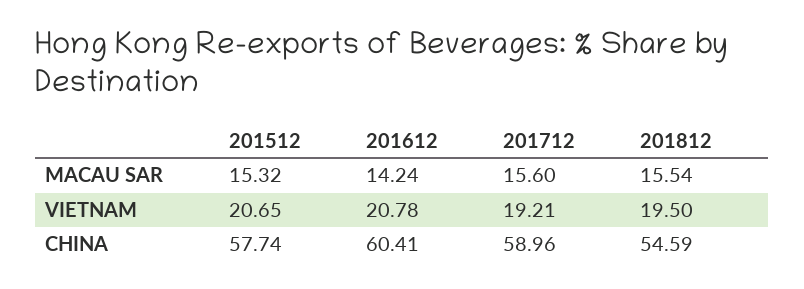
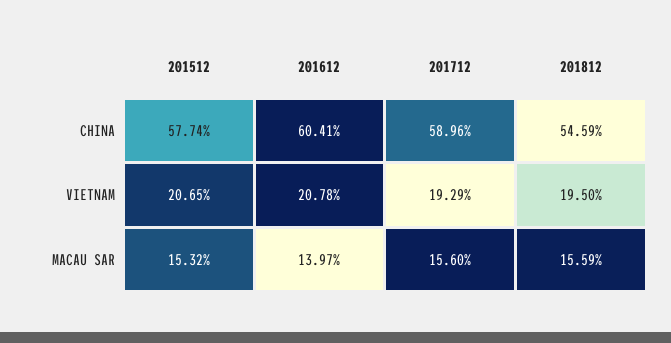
  {
    "201512": {
      "MACAU SAR": 15.32,
      "VIETNAM": 20.65,
      "CHINA": 57.74
    },
    "201612": {
-     "MACAU SAR": 14.24,
+     "MACAU SAR": 13.97,
      "VIETNAM": 20.78,
      "CHINA": 60.41
    },
    "201712": {
      "MACAU SAR": 15.6,
-     "VIETNAM": 19.21,
+     "VIETNAM": 19.29,
      "CHINA": 58.96
    },
    "201812": {
-     "MACAU SAR": 15.54,
+     "MACAU SAR": 15.59,
      "VIETNAM": 19.5,
      "CHINA": 54.59
    }
  }

